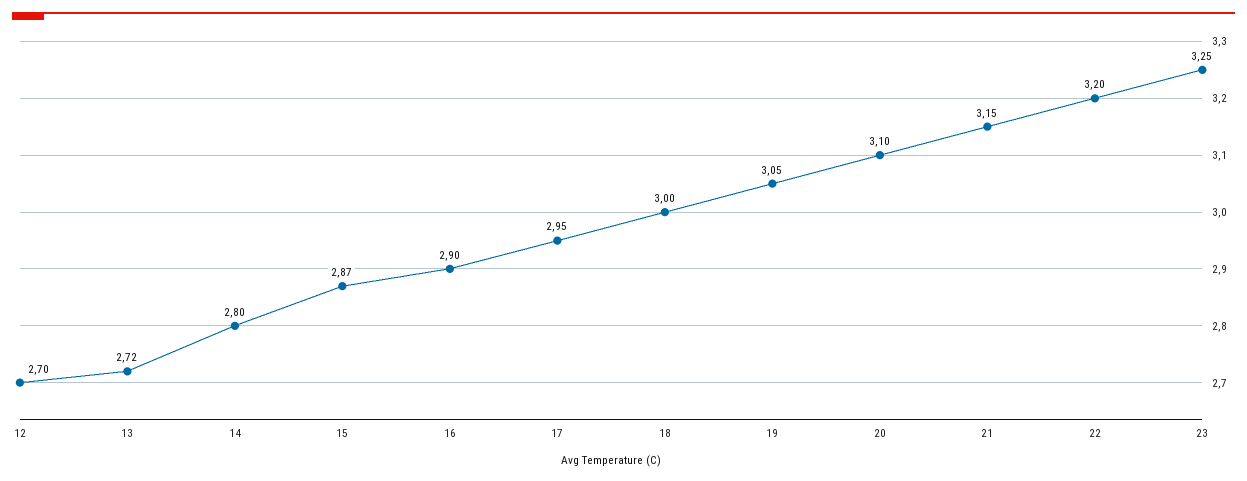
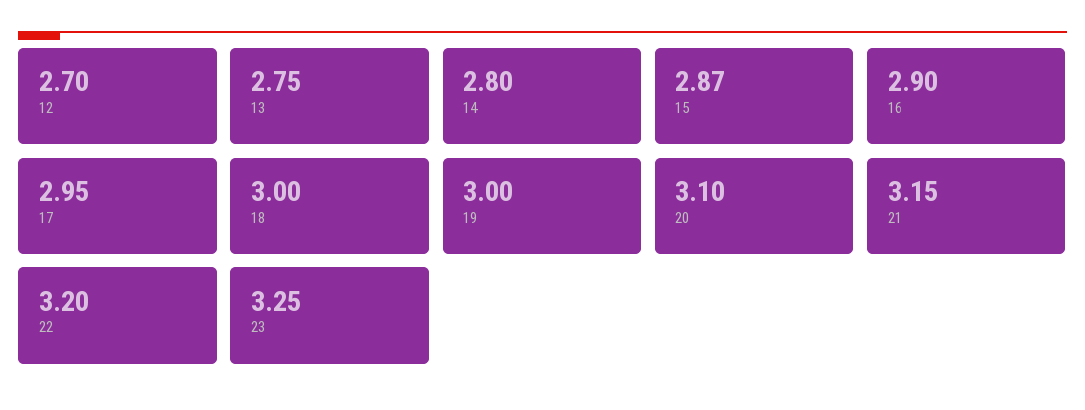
  {
    "12": 2.7,
-   "13": 2.72,
+   "13": 2.75,
    "14": 2.8,
    "15": 2.87,
    "16": 2.9,
    "17": 2.95,
    "18": 3,
-   "19": 3.05,
+   "19": 3,
    "20": 3.1,
    "21": 3.15,
    "22": 3.2,
    "23": 3.25
  }

